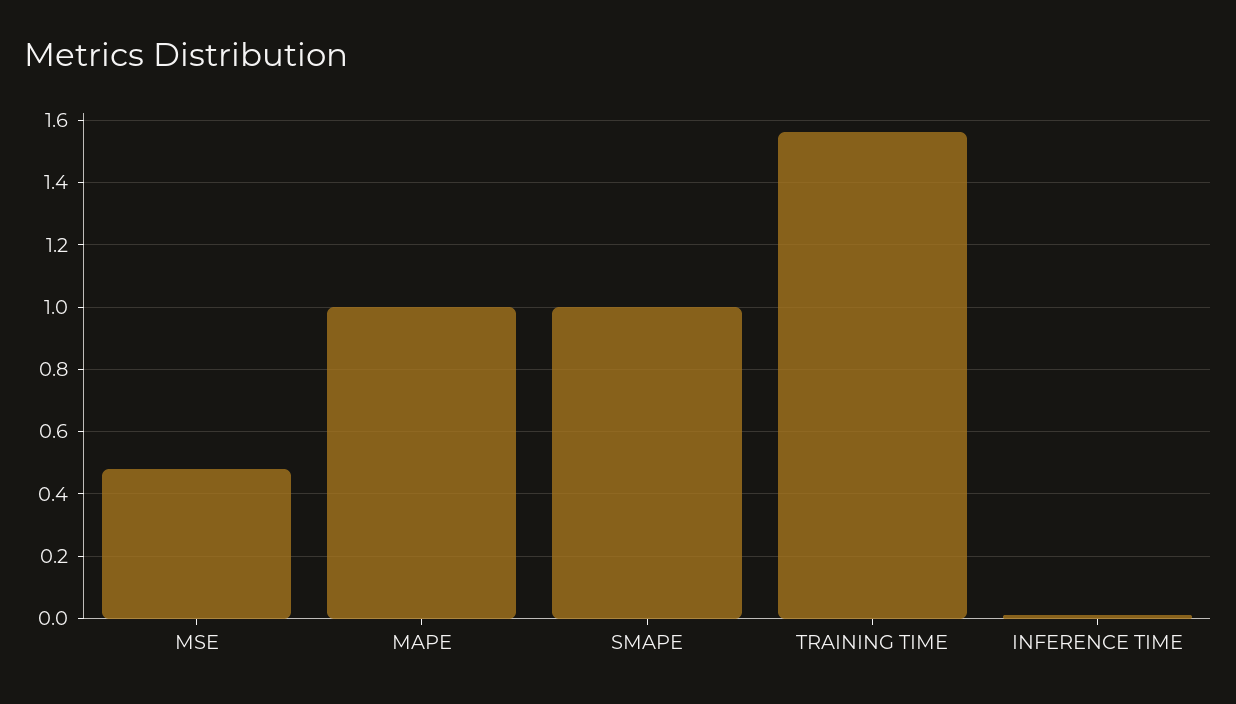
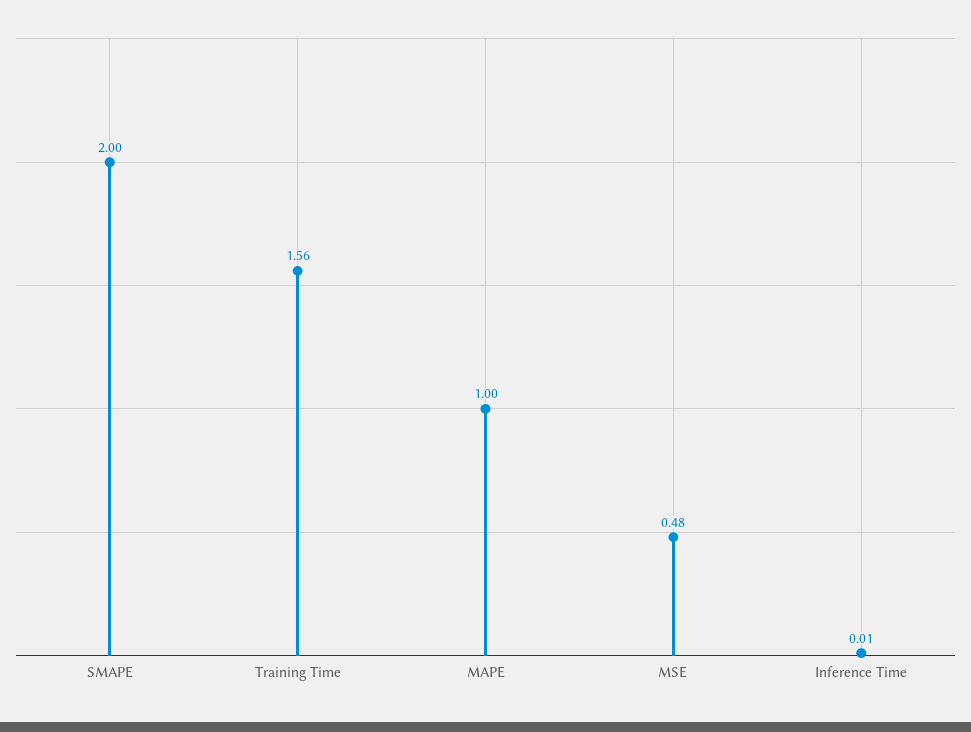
  {
    "MSE": 0.48,
    "MAPE": 1,
-   "SMAPE": 1,
+   "SMAPE": 2,
    "TRAINING TIME": 1.56,
    "INFERENCE TIME": 0.01
  }

